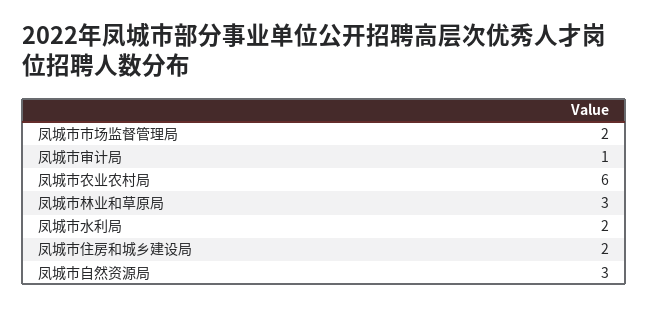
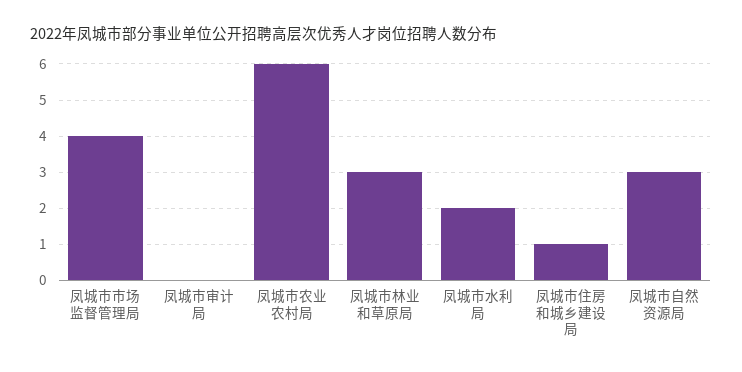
  {
-   "凤城市市场监督管理局": 2,
+   "凤城市市场监督管理局": 4,
-   "凤城市审计局": 1,
+   "凤城市审计局": 0,
    "凤城市农业农村局": 6,
    "凤城市林业和草原局": 3,
    "凤城市水利局": 2,
-   "凤城市住房和城乡建设局": 2,
+   "凤城市住房和城乡建设局": 1,
    "凤城市自然资源局": 3
  }

